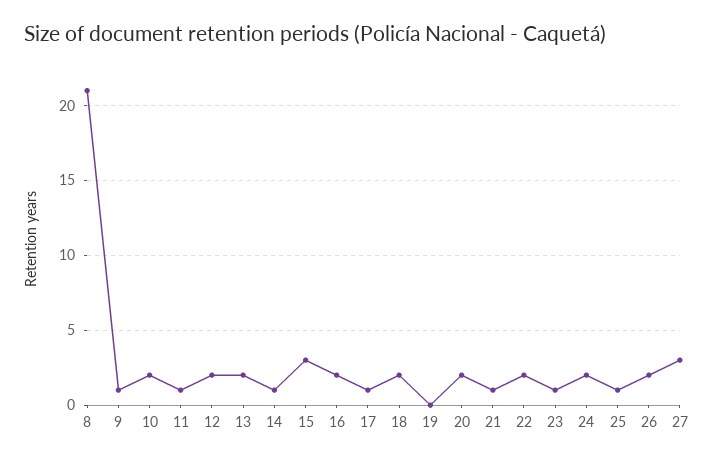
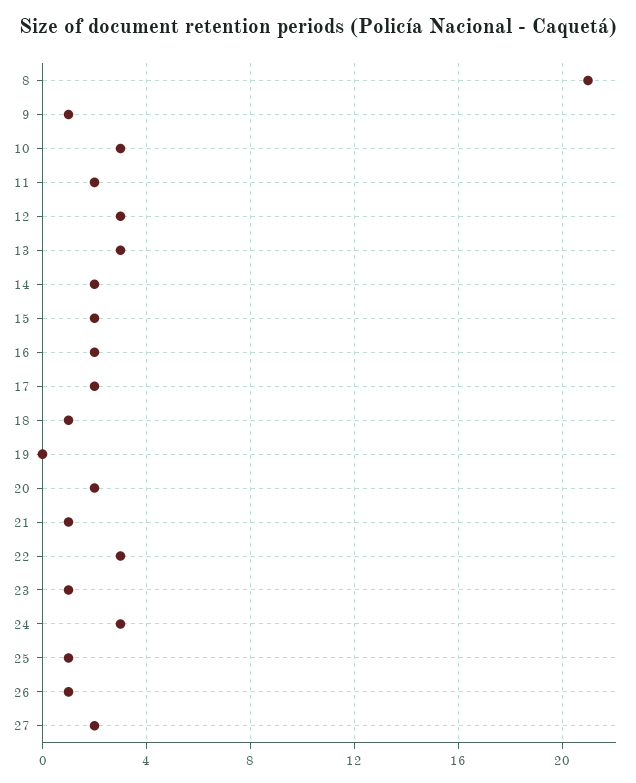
  {
    "8": 21,
    "9": 1,
-   "10": 2,
+   "10": 3,
-   "11": 1,
+   "11": 2,
-   "12": 2,
+   "12": 3,
-   "13": 2,
+   "13": 3,
-   "14": 1,
+   "14": 2,
-   "15": 3,
+   "15": 2,
    "16": 2,
-   "17": 1,
+   "17": 2,
-   "18": 2,
+   "18": 1,
    "19": 0,
    "20": 2,
    "21": 1,
-   "22": 2,
+   "22": 3,
    "23": 1,
-   "24": 2,
+   "24": 3,
    "25": 1,
-   "26": 2,
+   "26": 1,
-   "27": 3
+   "27": 2
  }

